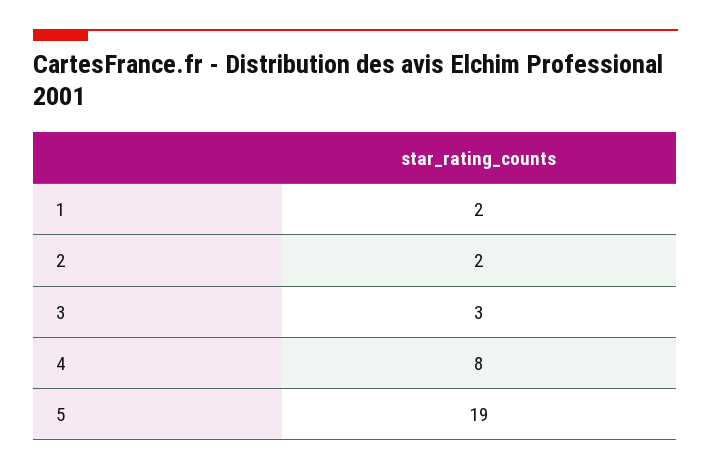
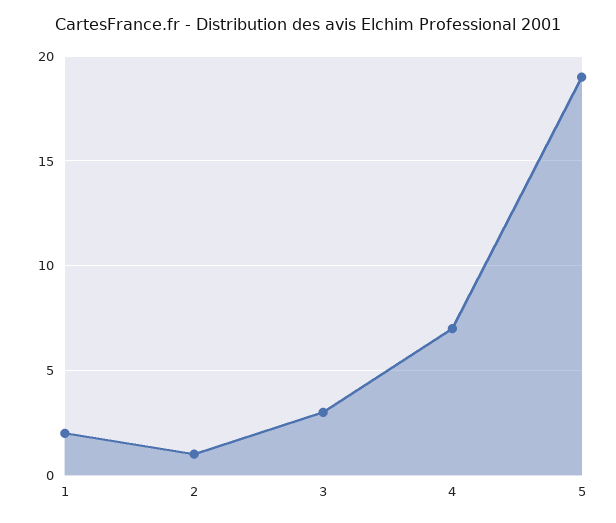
  {
    "1": 2,
-   "2": 2,
+   "2": 1,
    "3": 3,
-   "4": 8,
+   "4": 7,
    "5": 19
  }

